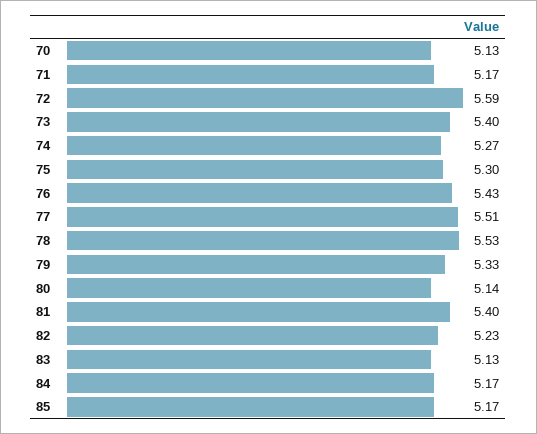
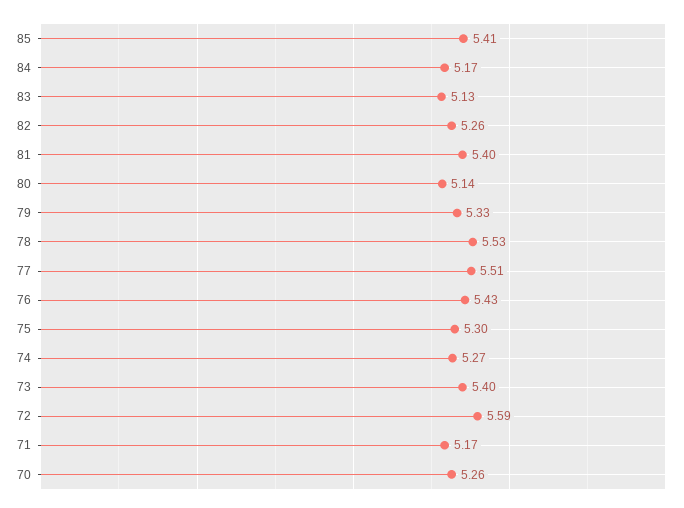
  {
-   "70": 5.13,
+   "70": 5.26,
    "71": 5.17,
    "72": 5.59,
    "73": 5.4,
    "74": 5.27,
    "75": 5.3,
    "76": 5.43,
    "77": 5.51,
    "78": 5.53,
    "79": 5.33,
    "80": 5.14,
    "81": 5.4,
-   "82": 5.23,
+   "82": 5.26,
    "83": 5.13,
    "84": 5.17,
-   "85": 5.17
+   "85": 5.41
  }

